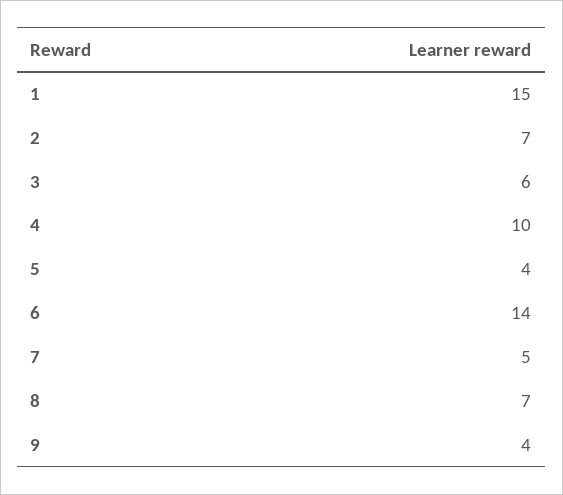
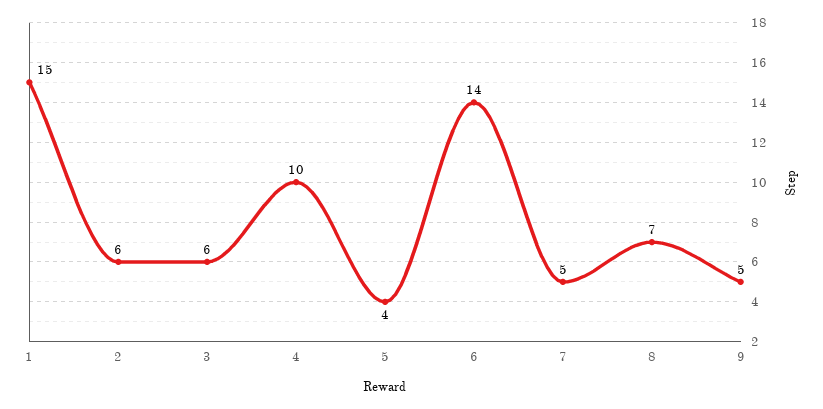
  {
    "1": 15,
-   "2": 7,
+   "2": 6,
    "3": 6,
    "4": 10,
    "5": 4,
    "6": 14,
    "7": 5,
    "8": 7,
-   "9": 4
+   "9": 5
  }

